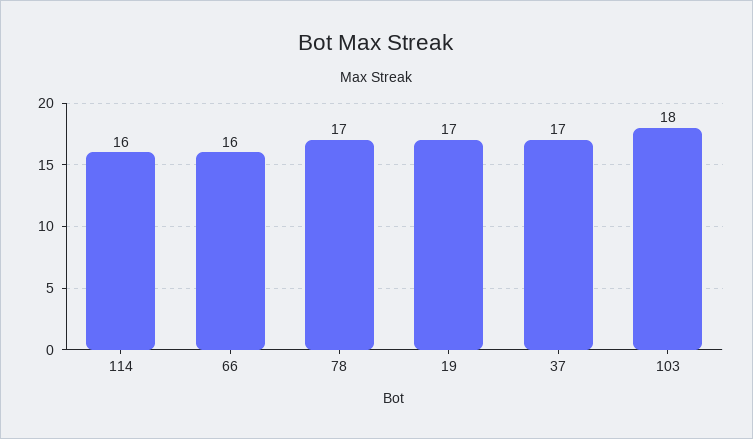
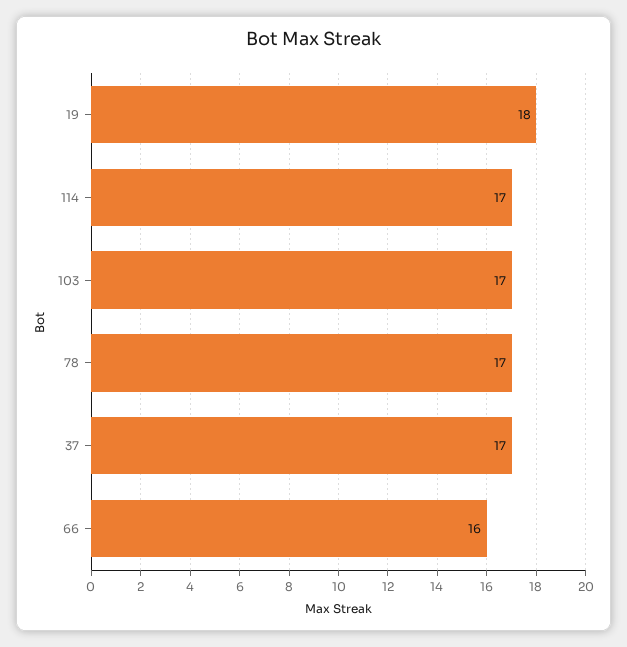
  {
-   "114": 16,
+   "114": 17,
    "66": 16,
    "78": 17,
-   "19": 17,
+   "19": 18,
    "37": 17,
-   "103": 18
+   "103": 17
  }

